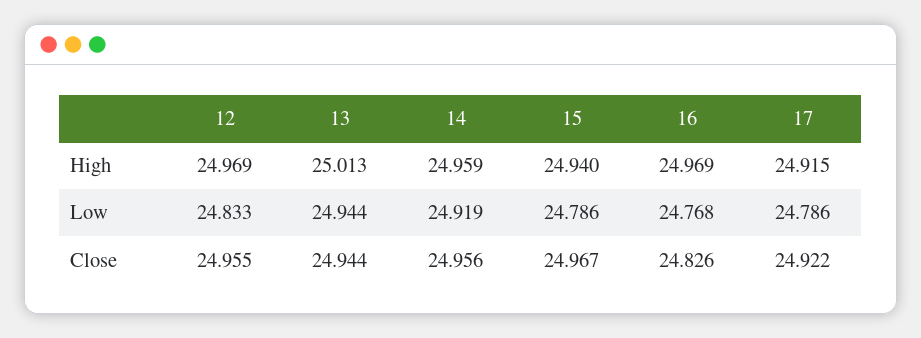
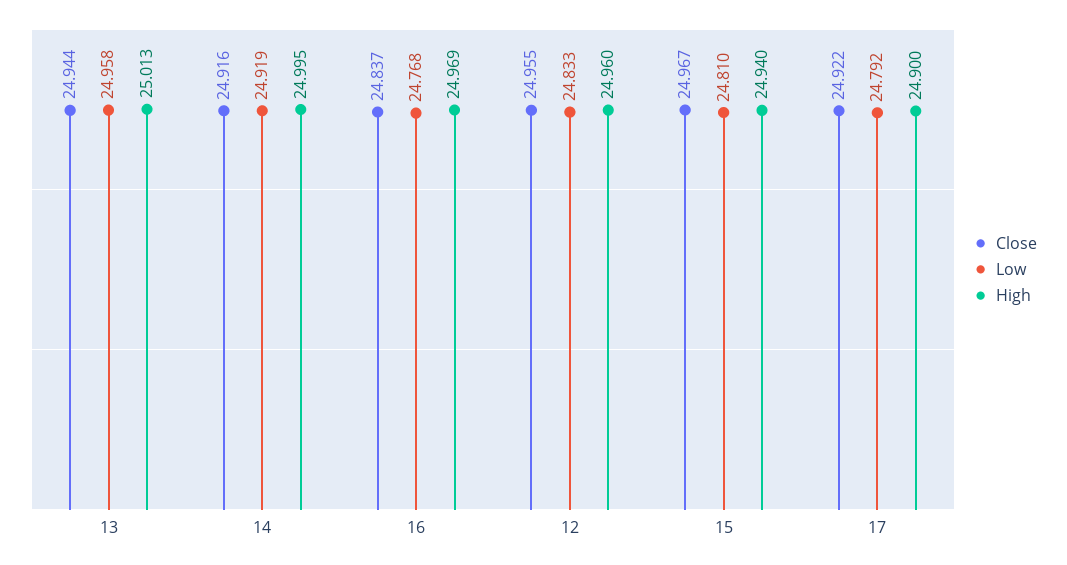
  {
    "High": {
-     "12": 24.969,
+     "12": 24.96,
      "13": 25.013,
-     "14": 24.959,
+     "14": 24.995,
      "15": 24.94,
      "16": 24.969,
-     "17": 24.915
+     "17": 24.9
    },
    "Low": {
      "12": 24.833,
-     "13": 24.944,
+     "13": 24.958,
      "14": 24.919,
-     "15": 24.786,
+     "15": 24.81,
      "16": 24.768,
-     "17": 24.786
+     "17": 24.792
    },
    "Close": {
      "12": 24.955,
      "13": 24.944,
-     "14": 24.956,
+     "14": 24.916,
      "15": 24.967,
-     "16": 24.826,
+     "16": 24.837,
      "17": 24.922
    }
  }

